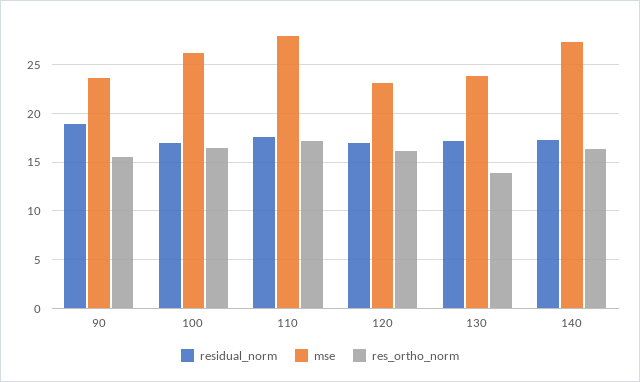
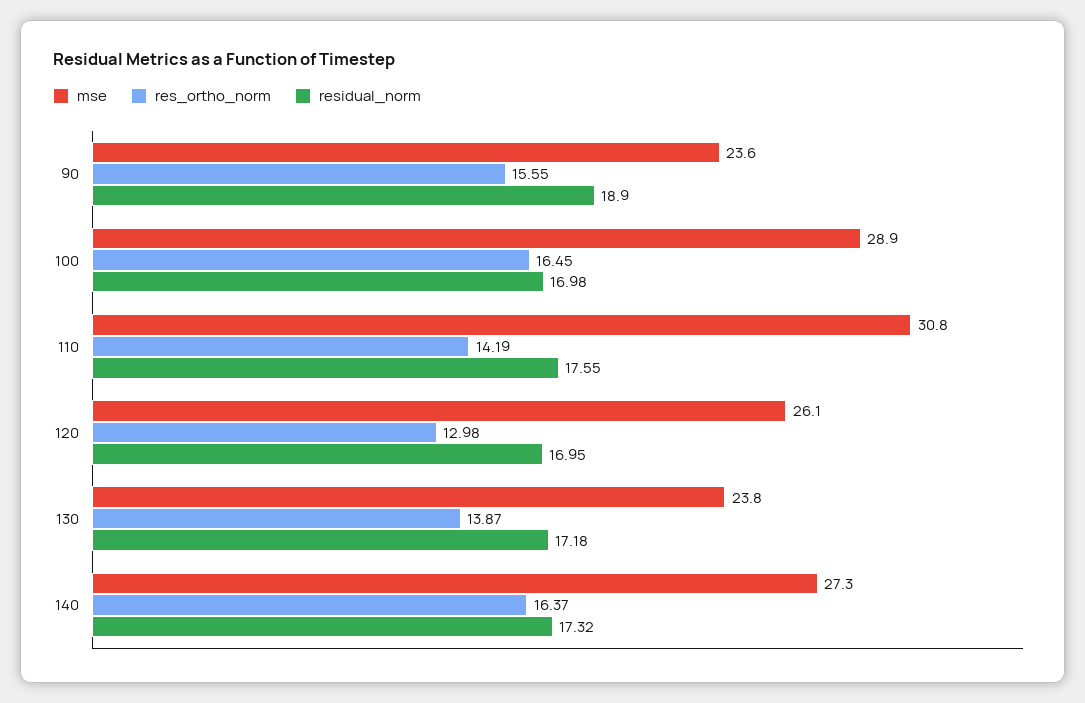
  {
    "residual_norm": {
      "90": 18.9,
      "100": 16.98,
      "110": 17.55,
      "120": 16.95,
      "130": 17.18,
      "140": 17.32
    },
    "mse": {
      "90": 23.6,
-     "100": 26,
+     "100": 28.9,
-     "110": 28,
+     "110": 30.8,
-     "120": 23,
+     "120": 26.1,
      "130": 23.8,
      "140": 27.3
    },
    "res_ortho_norm": {
      "90": 15.55,
      "100": 16.45,
-     "110": 17,
+     "110": 14.19,
-     "120": 16,
+     "120": 12.98,
      "130": 13.87,
      "140": 16.37
    }
  }

